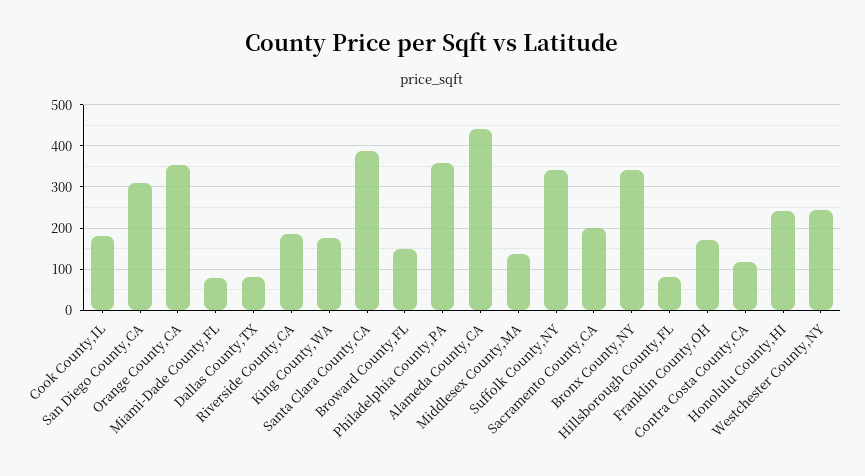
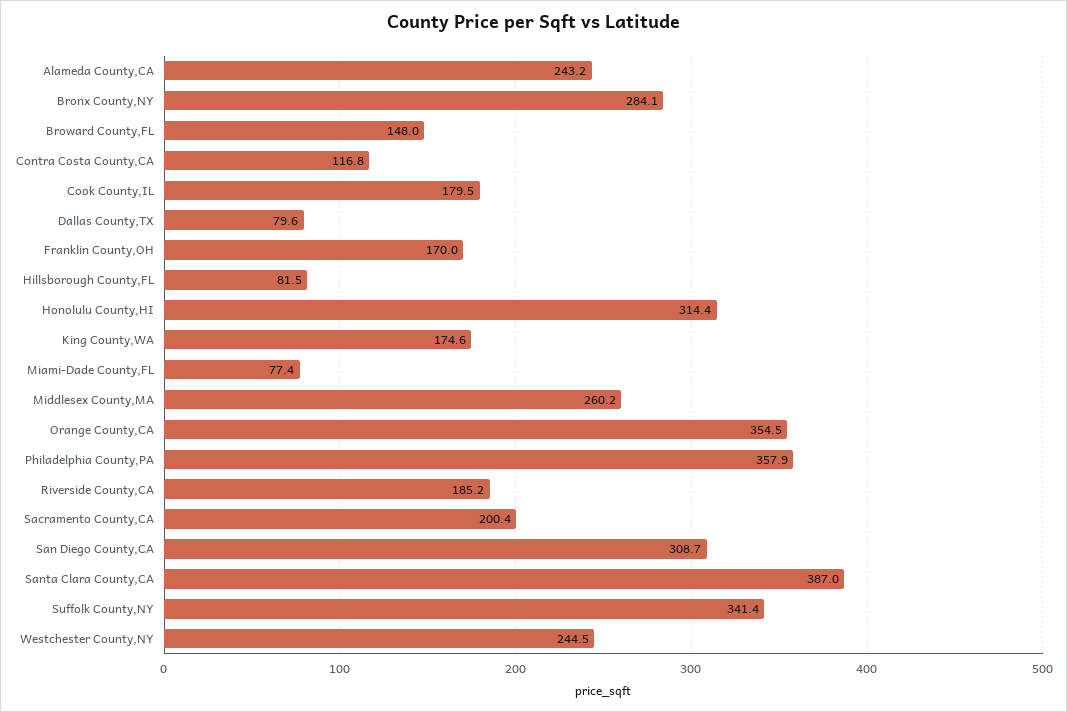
  {
    "Cook County,IL": 179.5,
    "San Diego County,CA": 308.7,
    "Orange County,CA": 354.5,
    "Miami-Dade County,FL": 77.4,
    "Dallas County,TX": 79.6,
    "Riverside County,CA": 185.2,
    "King County,WA": 174.6,
    "Santa Clara County,CA": 387,
    "Broward County,FL": 148,
    "Philadelphia County,PA": 357.9,
-   "Alameda County,CA": 440,
+   "Alameda County,CA": 243.2,
-   "Middlesex County,MA": 140,
+   "Middlesex County,MA": 260.2,
    "Suffolk County,NY": 341.4,
    "Sacramento County,CA": 200.4,
-   "Bronx County,NY": 340,
+   "Bronx County,NY": 284.1,
    "Hillsborough County,FL": 81.5,
    "Franklin County,OH": 170,
    "Contra Costa County,CA": 116.8,
-   "Honolulu County,HI": 240,
+   "Honolulu County,HI": 314.4,
    "Westchester County,NY": 244.5
  }

